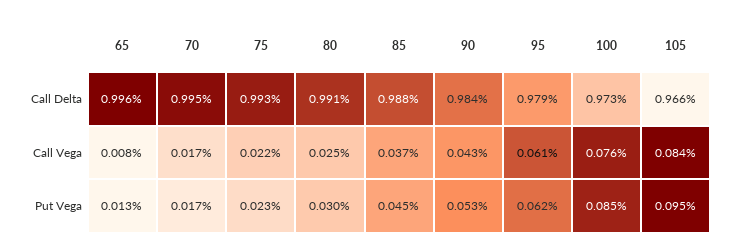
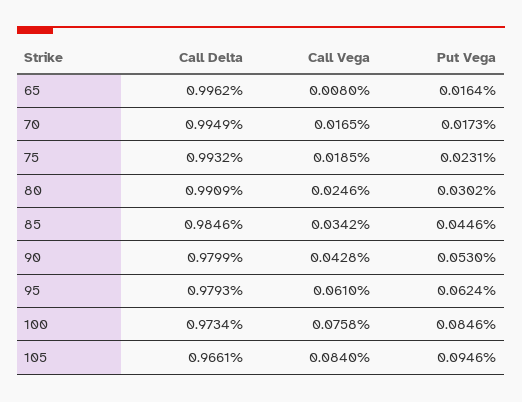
  {
    "65": {
      "Call Delta": 0.9962,
      "Call Vega": 0.008,
-     "Put Vega": 0.013
+     "Put Vega": 0.0164
    },
    "70": {
      "Call Delta": 0.9949,
      "Call Vega": 0.0165,
      "Put Vega": 0.0173
    },
    "75": {
      "Call Delta": 0.9932,
-     "Call Vega": 0.022,
+     "Call Vega": 0.0185,
      "Put Vega": 0.0231
    },
    "80": {
      "Call Delta": 0.9909,
      "Call Vega": 0.0246,
      "Put Vega": 0.0302
    },
    "85": {
-     "Call Delta": 0.988,
+     "Call Delta": 0.9846,
-     "Call Vega": 0.037,
+     "Call Vega": 0.0342,
      "Put Vega": 0.0446
    },
    "90": {
-     "Call Delta": 0.984,
+     "Call Delta": 0.9799,
      "Call Vega": 0.0428,
      "Put Vega": 0.053
    },
    "95": {
      "Call Delta": 0.9793,
      "Call Vega": 0.061,
      "Put Vega": 0.0624
    },
    "100": {
      "Call Delta": 0.9734,
      "Call Vega": 0.0758,
      "Put Vega": 0.0846
    },
    "105": {
      "Call Delta": 0.9661,
      "Call Vega": 0.084,
      "Put Vega": 0.0946
    }
  }

